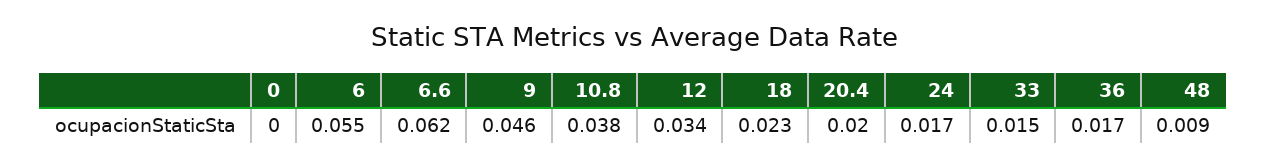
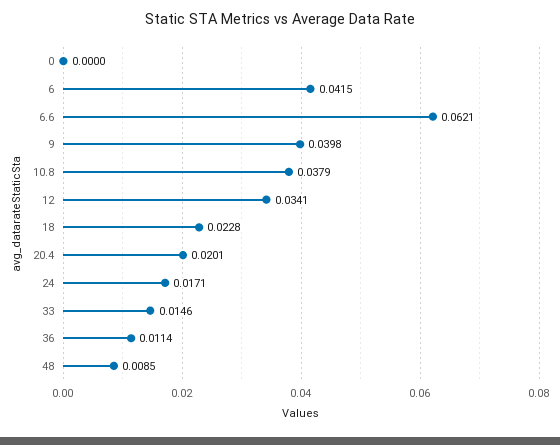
  {
    "0": 0,
-   "6": 0.055,
+   "6": 0.0415,
    "6.6": 0.0621,
-   "9": 0.046,
+   "9": 0.0398,
    "10.8": 0.0379,
    "12": 0.0341,
    "18": 0.0228,
    "20.4": 0.0201,
    "24": 0.0171,
    "33": 0.0146,
-   "36": 0.017,
+   "36": 0.0114,
    "48": 0.0085
  }

